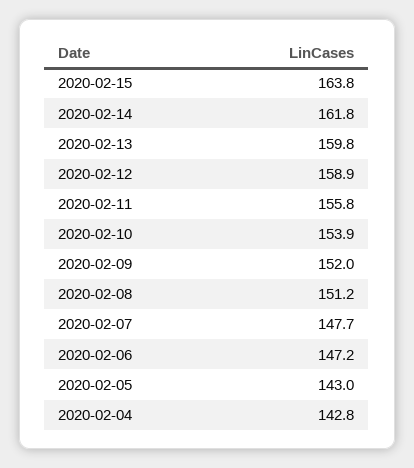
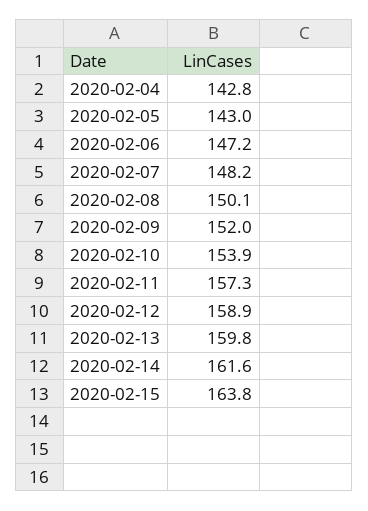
  {
    "2020-02-15": 163.8,
-   "2020-02-14": 161.8,
+   "2020-02-14": 161.6,
    "2020-02-13": 159.8,
    "2020-02-12": 158.9,
-   "2020-02-11": 155.8,
+   "2020-02-11": 157.3,
    "2020-02-10": 153.9,
    "2020-02-09": 152,
-   "2020-02-08": 151.2,
+   "2020-02-08": 150.1,
-   "2020-02-07": 147.7,
+   "2020-02-07": 148.2,
    "2020-02-06": 147.2,
    "2020-02-05": 143,
    "2020-02-04": 142.8
  }

